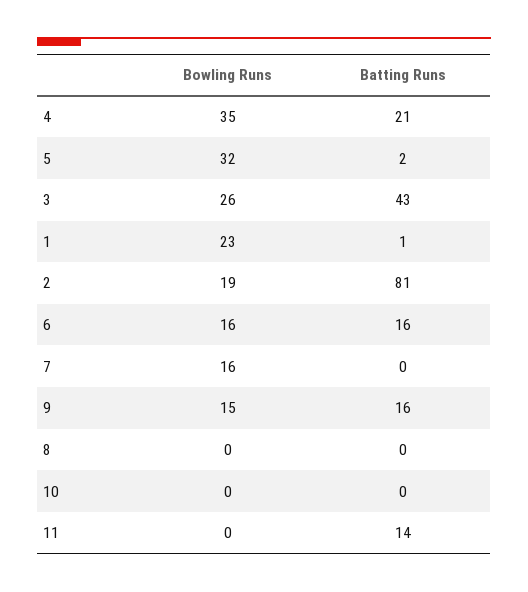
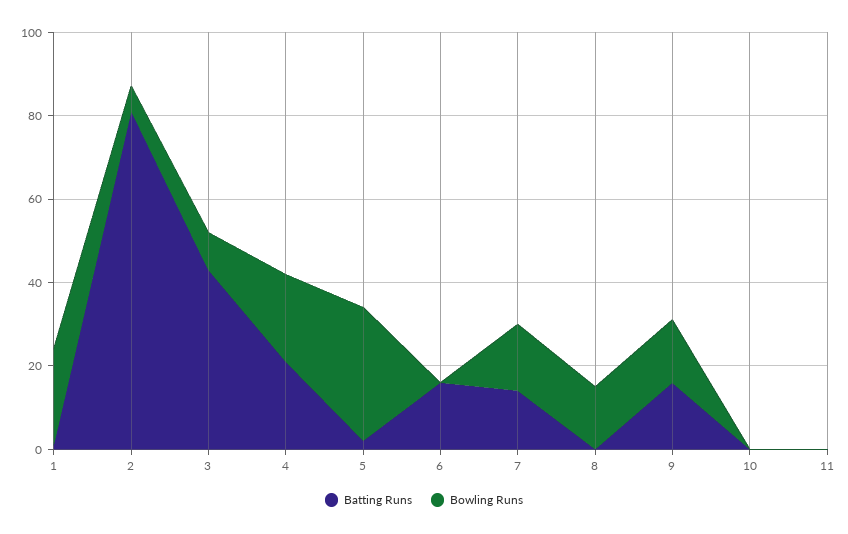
  {
    "Bowling Runs": {
-     "4": 35,
+     "4": 20,
      "5": 32,
-     "3": 26,
+     "3": 10,
      "1": 23,
-     "2": 19,
+     "2": 5,
-     "6": 16,
+     "6": 0,
      "7": 16,
      "9": 15,
-     "8": 0,
+     "8": 15,
      "10": 0,
      "11": 0
    },
    "Batting Runs": {
      "4": 21,
      "5": 2,
      "3": 43,
      "1": 1,
      "2": 81,
      "6": 16,
-     "7": 0,
+     "7": 15,
      "9": 16,
      "8": 0,
      "10": 0,
-     "11": 14
+     "11": 0
    }
  }

